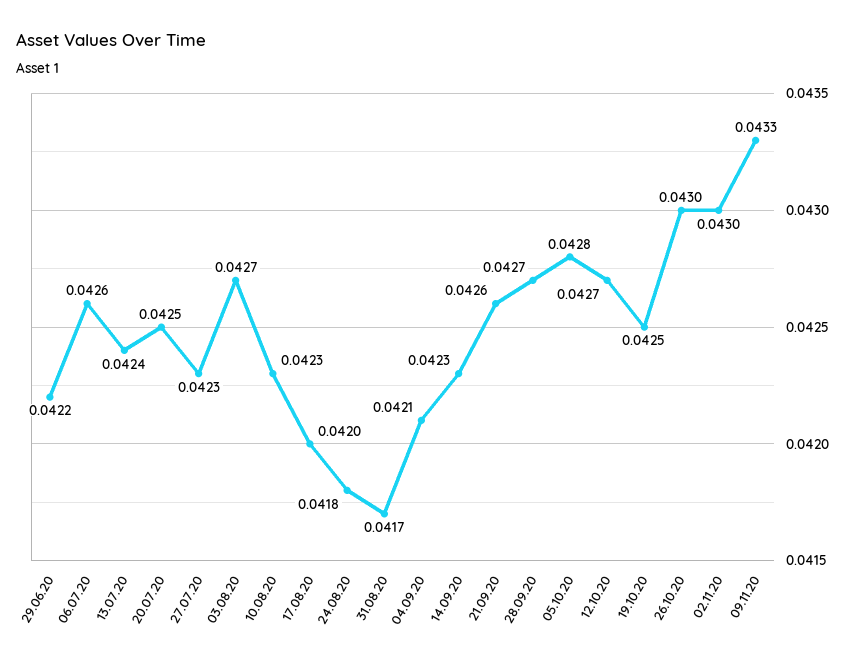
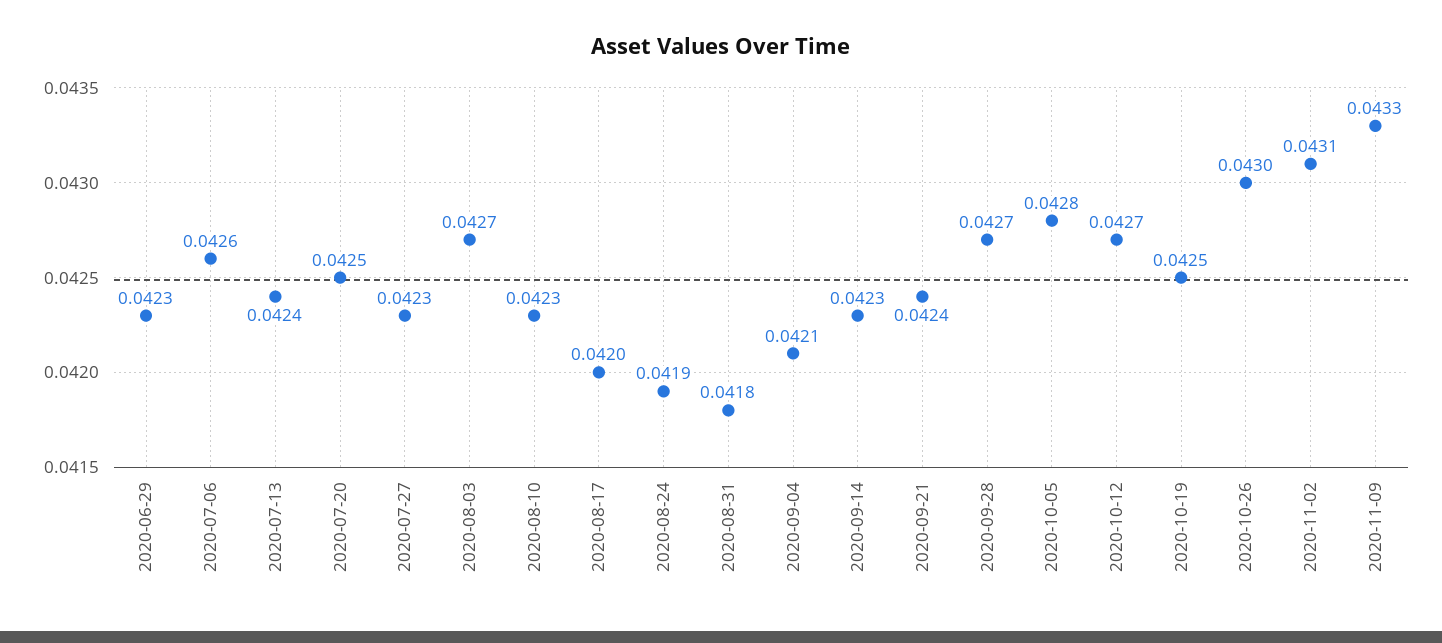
  {
-   "29.06.20": 0.0422,
+   "29.06.20": 0.0423,
    "06.07.20": 0.0426,
    "13.07.20": 0.0424,
    "20.07.20": 0.0425,
    "27.07.20": 0.0423,
    "03.08.20": 0.0427,
    "10.08.20": 0.0423,
    "17.08.20": 0.042,
-   "24.08.20": 0.0418,
+   "24.08.20": 0.0419,
-   "31.08.20": 0.0417,
+   "31.08.20": 0.0418,
    "04.09.20": 0.0421,
    "14.09.20": 0.0423,
-   "21.09.20": 0.0426,
+   "21.09.20": 0.0424,
    "28.09.20": 0.0427,
    "05.10.20": 0.0428,
    "12.10.20": 0.0427,
    "19.10.20": 0.0425,
    "26.10.20": 0.043,
-   "02.11.20": 0.043,
+   "02.11.20": 0.0431,
    "09.11.20": 0.0433
  }

